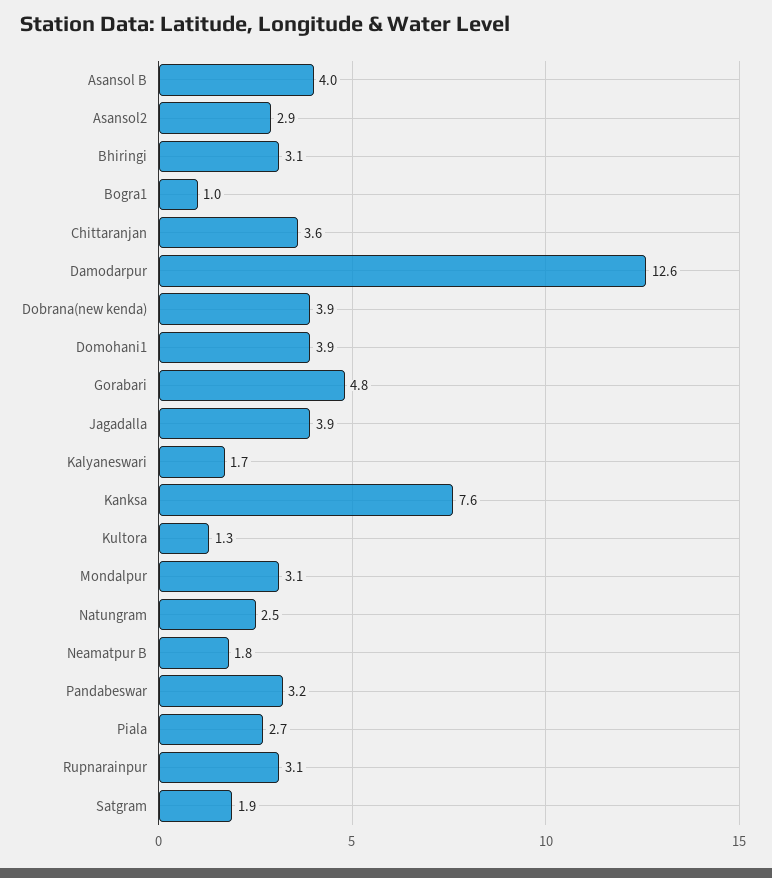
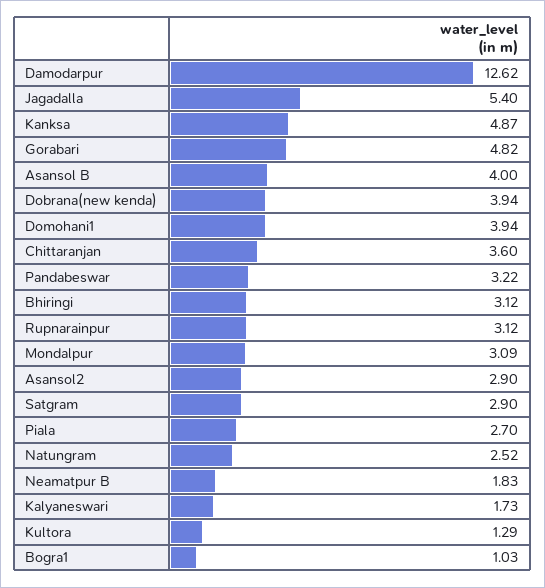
  {
    "Asansol B": 4,
    "Asansol2": 2.9,
    "Bhiringi": 3.12,
    "Bogra1": 1.03,
    "Chittaranjan": 3.6,
    "Damodarpur": 12.62,
    "Dobrana(new kenda)": 3.94,
    "Domohani1": 3.94,
    "Gorabari": 4.82,
-   "Jagadalla": 3.9,
+   "Jagadalla": 5.4,
    "Kalyaneswari": 1.73,
-   "Kanksa": 7.6,
+   "Kanksa": 4.87,
    "Kultora": 1.29,
    "Mondalpur": 3.09,
    "Natungram": 2.52,
    "Neamatpur B": 1.83,
    "Pandabeswar": 3.22,
    "Piala": 2.7,
    "Rupnarainpur": 3.12,
-   "Satgram": 1.9
+   "Satgram": 2.9
  }

